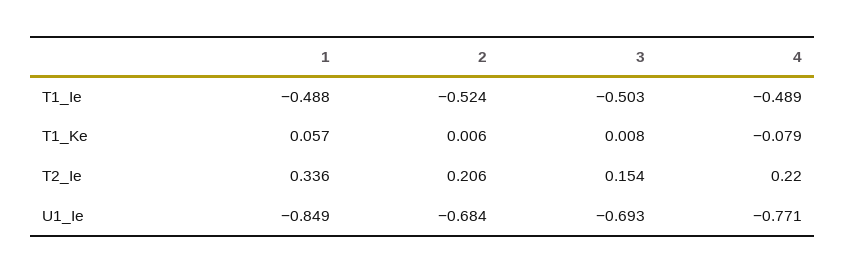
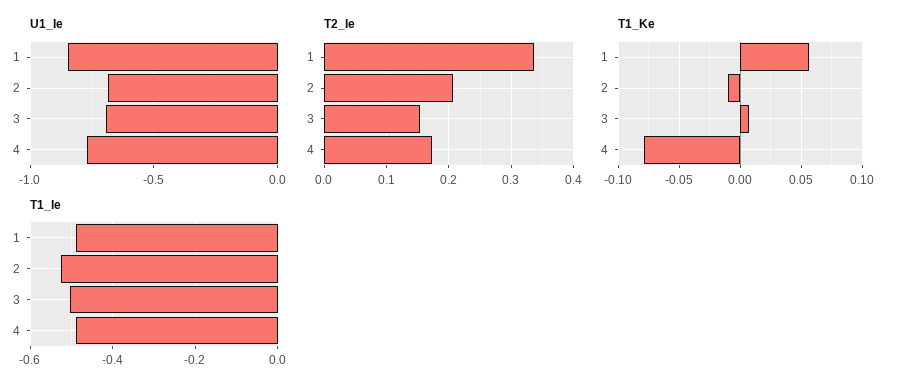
  {
    "T1_Ie": {
      "1": -0.488,
      "2": -0.524,
      "3": -0.503,
      "4": -0.489
    },
    "T1_Ke": {
      "1": 0.057,
-     "2": 0.006,
+     "2": -0.01,
      "3": 0.008,
      "4": -0.079
    },
    "T2_Ie": {
      "1": 0.336,
      "2": 0.206,
      "3": 0.154,
-     "4": 0.22
+     "4": 0.17
    },
    "U1_Ie": {
      "1": -0.849,
      "2": -0.684,
      "3": -0.693,
      "4": -0.771
    }
  }

